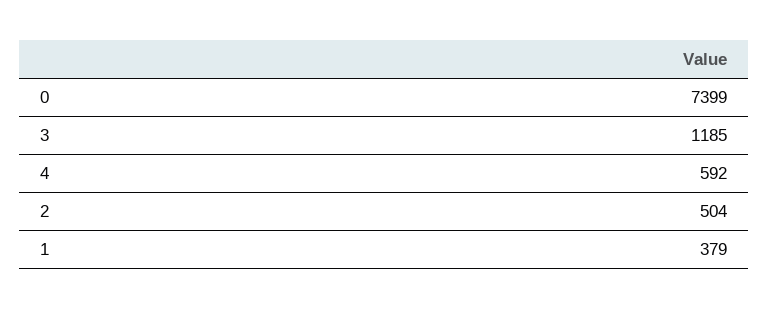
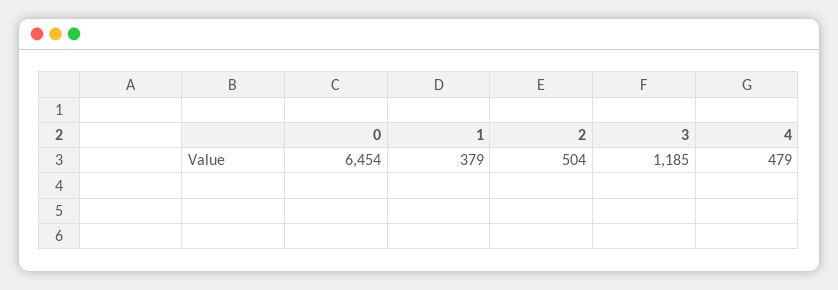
  {
-   "0": 7399,
+   "0": 6454,
    "3": 1185,
-   "4": 592,
+   "4": 479,
    "2": 504,
    "1": 379
  }

